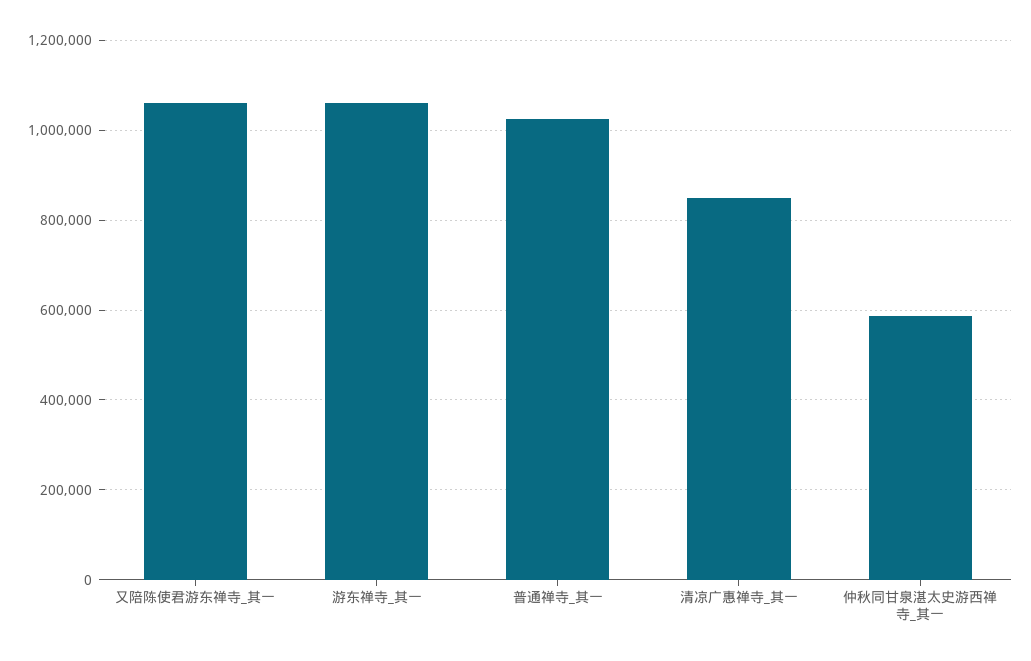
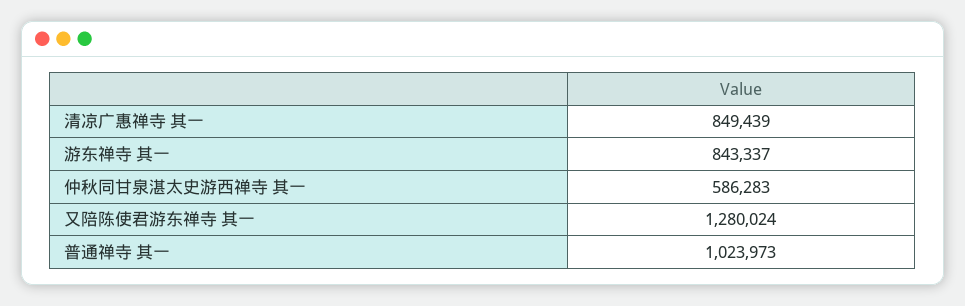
  {
-   "又陪陈使君游东禅寺_其一": 1060000,
+   "又陪陈使君游东禅寺_其一": 1280024,
-   "游东禅寺_其一": 1060000,
+   "游东禅寺_其一": 843337,
    "普通禅寺_其一": 1023973,
    "清凉广惠禅寺_其一": 849439,
    "仲秋同甘泉湛太史游西禅寺_其一": 586283
  }

